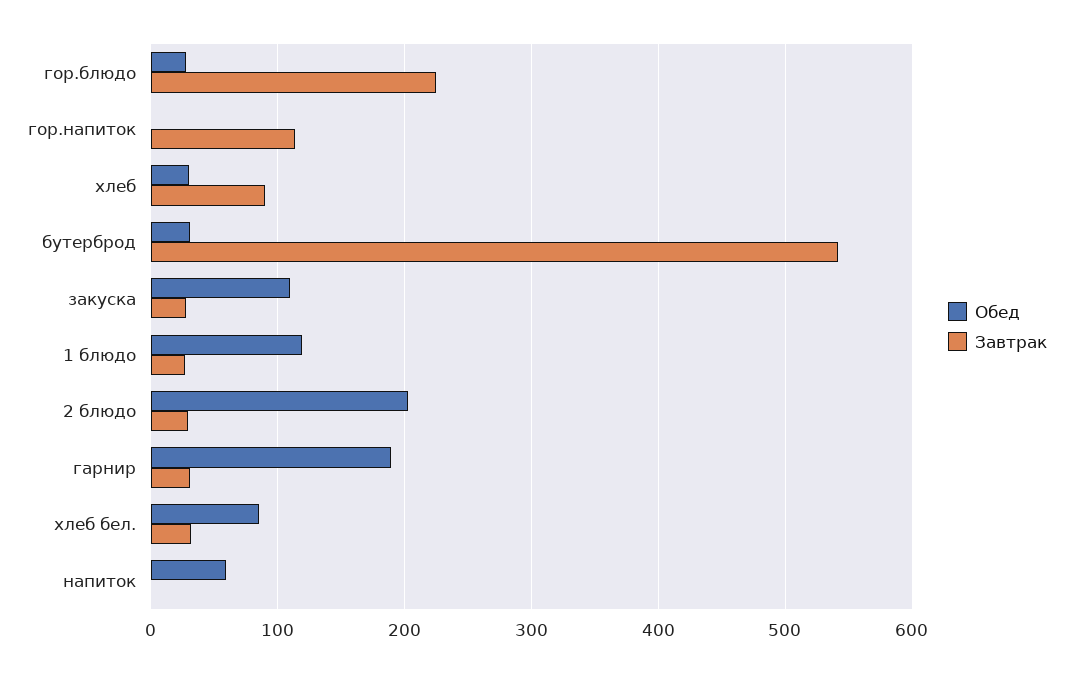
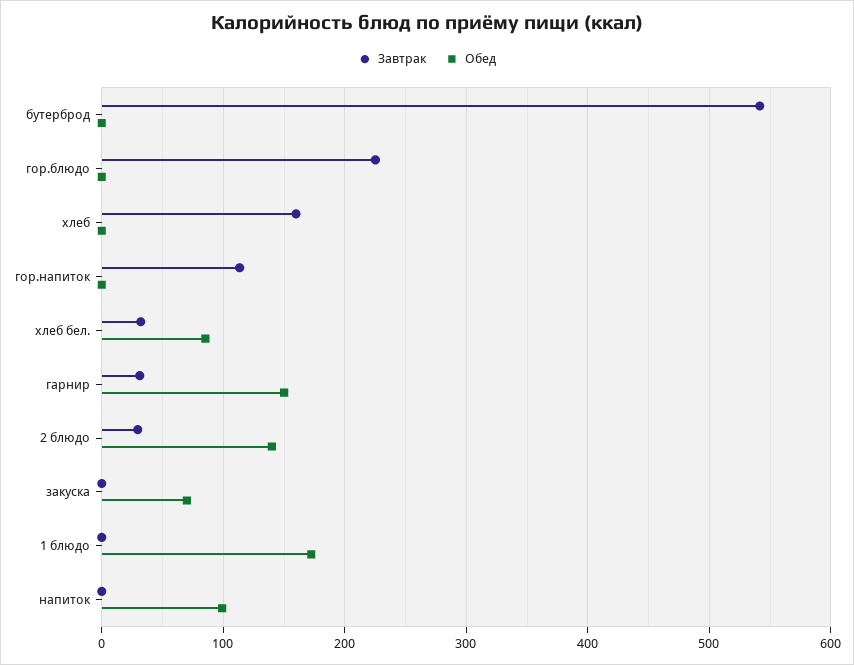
  {
    "Обед": {
-     "гор.блюдо": 30,
+     "гор.блюдо": 0,
      "гор.напиток": 0,
-     "хлеб": 30,
+     "хлеб": 0,
-     "бутерброд": 30,
+     "бутерброд": 0,
-     "закуска": 110,
+     "закуска": 70,
-     "1 блюдо": 120,
+     "1 блюдо": 170,
-     "2 блюдо": 200,
+     "2 блюдо": 140,
-     "гарнир": 190,
+     "гарнир": 150,
      "хлеб бел.": 90,
-     "напиток": 60
+     "напиток": 100
    },
    "Завтрак": {
      "гор.блюдо": 230,
      "гор.напиток": 110,
-     "хлеб": 90,
+     "хлеб": 160,
      "бутерброд": 540,
-     "закуска": 30,
+     "закуска": 0,
-     "1 блюдо": 30,
+     "1 блюдо": 0,
      "2 блюдо": 30,
      "гарнир": 30,
      "хлеб бел.": 30,
      "напиток": 0
    }
  }

